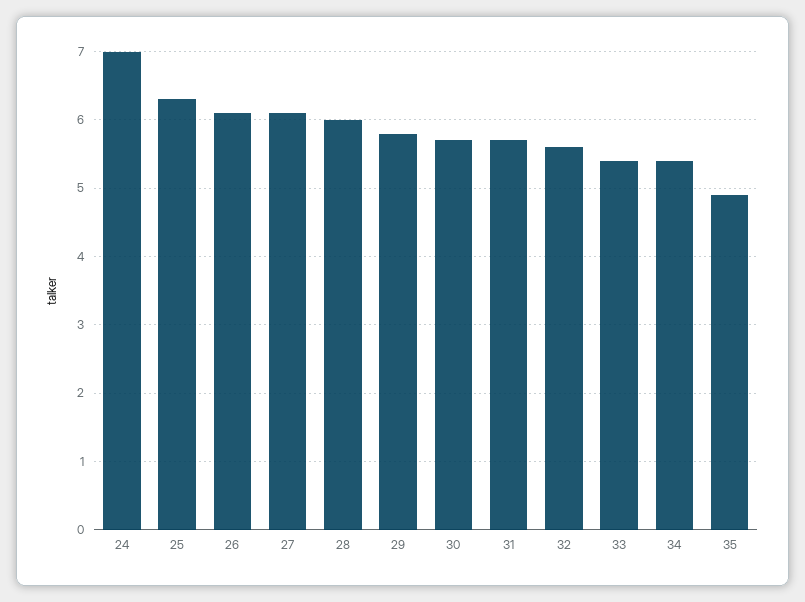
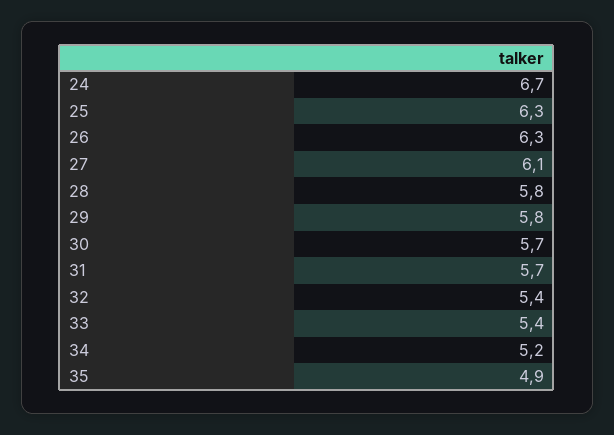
  {
-   "24": 7,
+   "24": 6.7,
    "25": 6.3,
-   "26": 6.1,
+   "26": 6.3,
    "27": 6.1,
-   "28": 6,
+   "28": 5.8,
    "29": 5.8,
    "30": 5.7,
    "31": 5.7,
-   "32": 5.6,
+   "32": 5.4,
    "33": 5.4,
-   "34": 5.4,
+   "34": 5.2,
    "35": 4.9
  }

